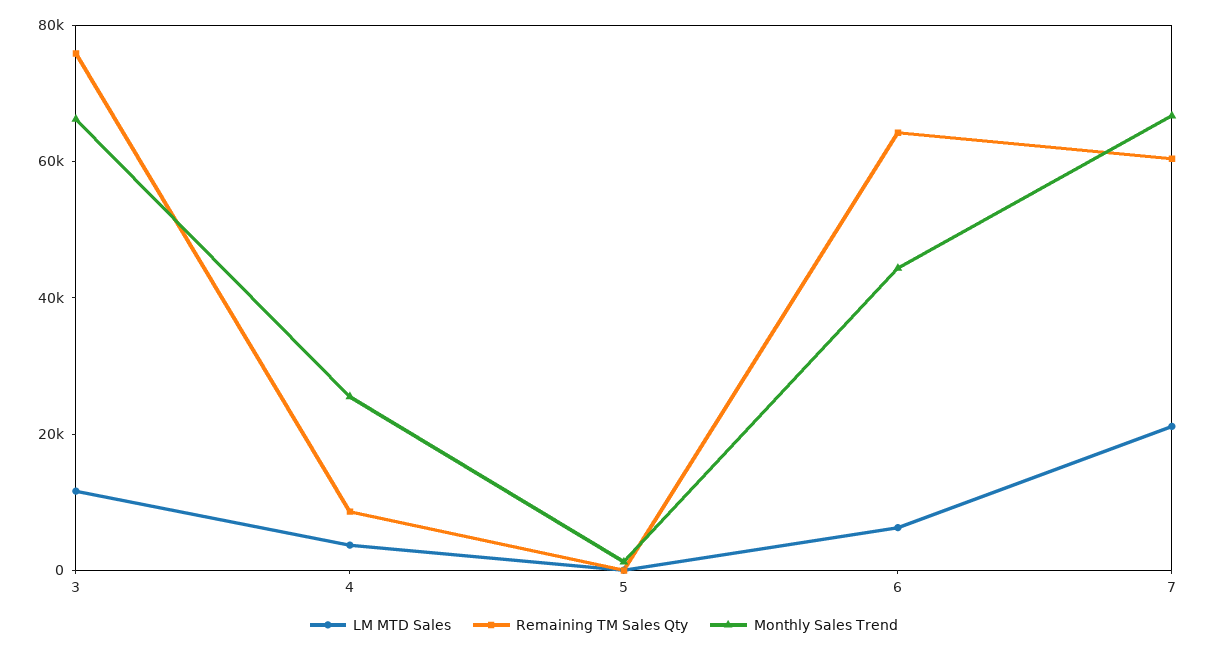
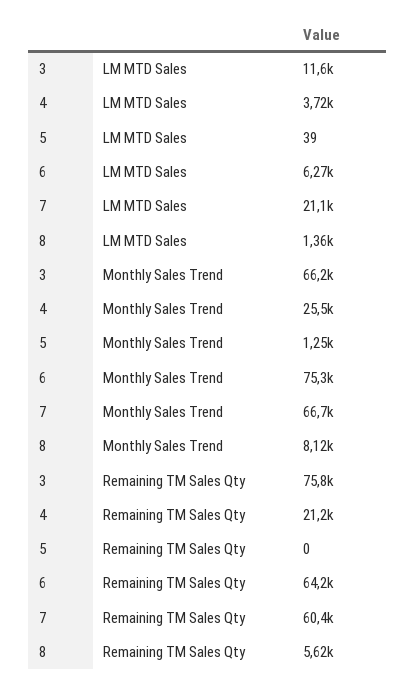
  {
    "LM MTD Sales": {
      "3": 11600,
      "4": 3720,
      "5": 39,
      "6": 6270,
-     "7": 21100
+     "7": 21100,
+     "8": 1360
    },
    "Remaining TM Sales Qty": {
      "3": 75800,
-     "4": 10000,
+     "4": 21200,
      "5": 0,
      "6": 64200,
-     "7": 60400
+     "7": 60400,
+     "8": 5620
    },
    "Monthly Sales Trend": {
      "3": 66200,
      "4": 25500,
      "5": 1250,
-     "6": 45000,
+     "6": 75300,
-     "7": 66700
+     "7": 66700,
+     "8": 8120
    }
  }

